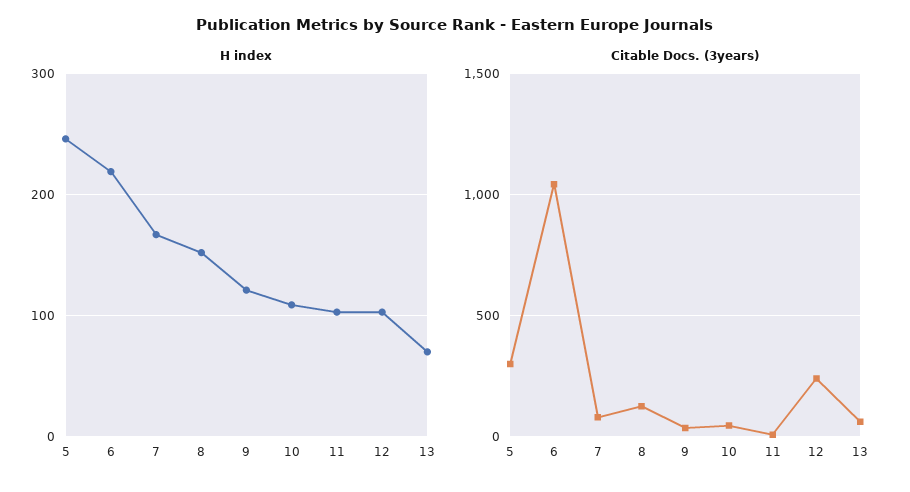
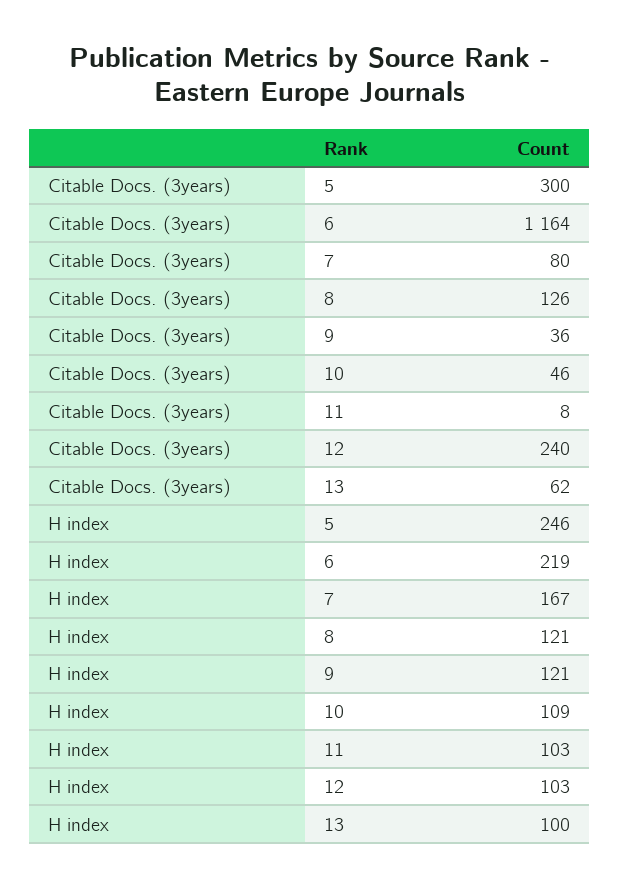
  {
    "H index": {
      "5": 246,
      "6": 219,
      "7": 167,
-     "8": 150,
+     "8": 121,
      "9": 121,
      "10": 109,
      "11": 103,
      "12": 103,
-     "13": 70
+     "13": 100
    },
    "Citable Docs. (3years)": {
      "5": 300,
-     "6": 1050,
+     "6": 1164,
      "7": 80,
      "8": 126,
      "9": 36,
      "10": 46,
      "11": 8,
      "12": 240,
      "13": 62
    }
  }

